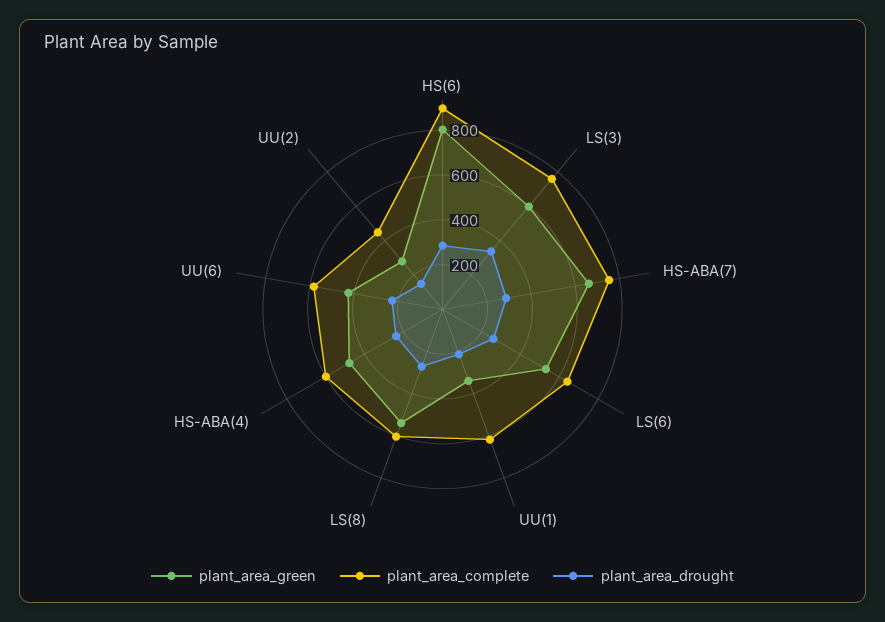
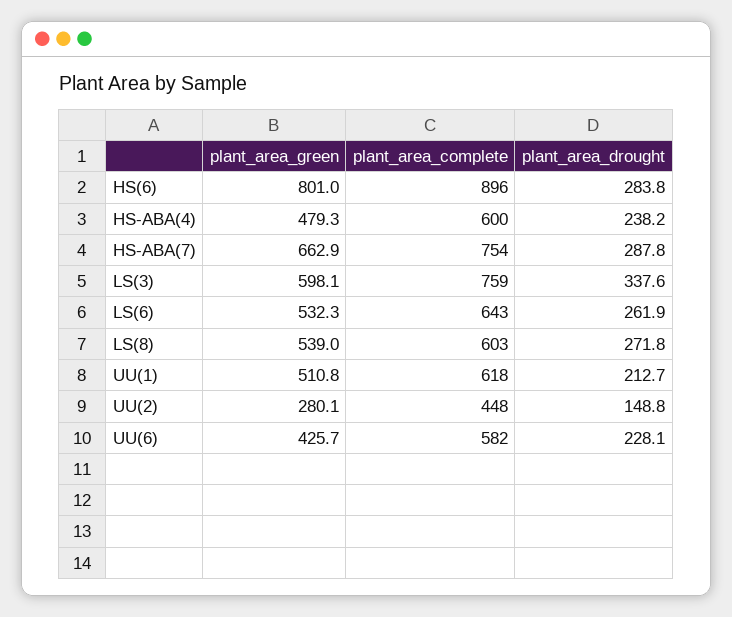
  {
    "plant_area_green": {
      "HS(6)": 801,
      "LS(3)": 598.1,
      "HS-ABA(7)": 662.9,
      "LS(6)": 532.3,
-     "UU(1)": 350,
+     "UU(1)": 510.8,
      "LS(8)": 539,
      "HS-ABA(4)": 479.3,
      "UU(6)": 425.7,
      "UU(2)": 280.1
    },
    "plant_area_complete": {
      "HS(6)": 896,
      "LS(3)": 759,
      "HS-ABA(7)": 754,
      "LS(6)": 643,
      "UU(1)": 618,
      "LS(8)": 603,
      "HS-ABA(4)": 600,
      "UU(6)": 582,
      "UU(2)": 448
    },
    "plant_area_drought": {
      "HS(6)": 283.8,
      "LS(3)": 337.6,
      "HS-ABA(7)": 287.8,
      "LS(6)": 261.9,
      "UU(1)": 212.7,
      "LS(8)": 271.8,
      "HS-ABA(4)": 238.2,
      "UU(6)": 228.1,
      "UU(2)": 148.8
    }
  }

